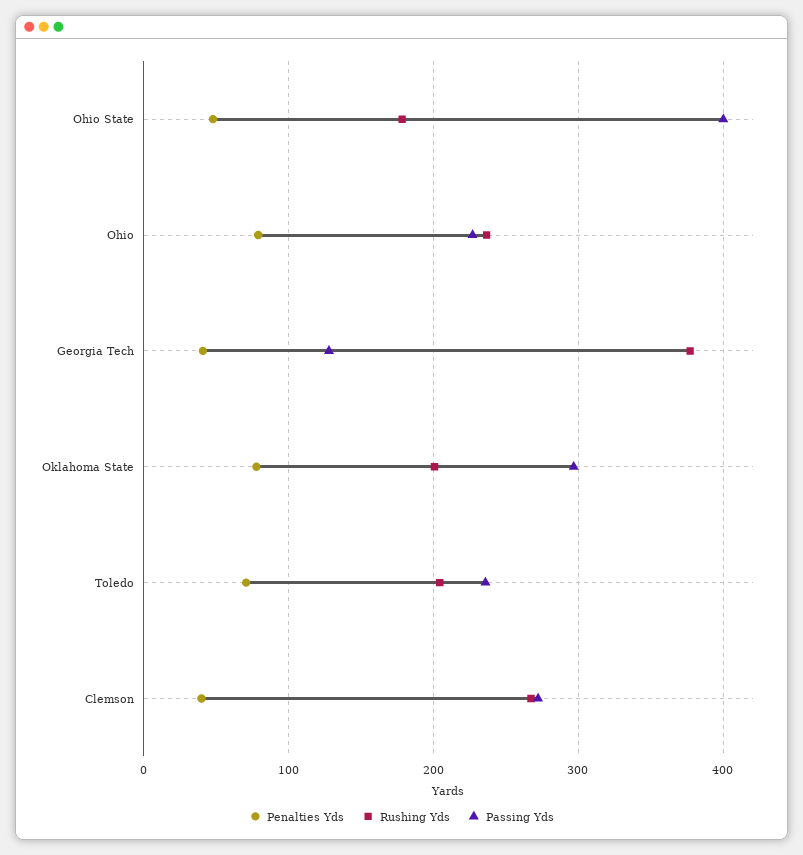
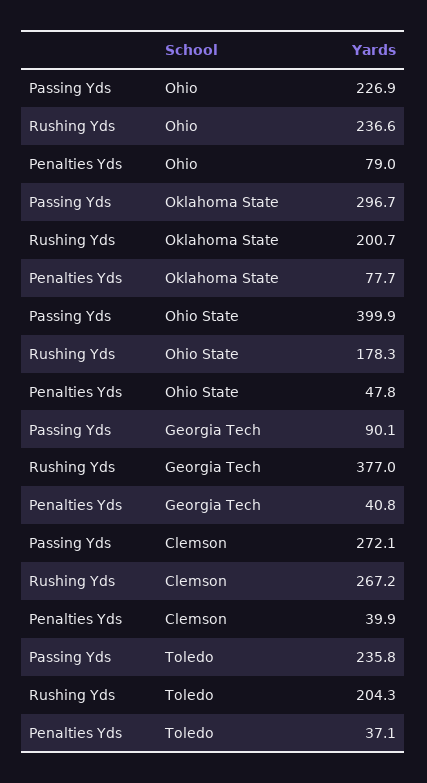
  {
    "Penalties Yds": {
      "Ohio State": 47.8,
      "Ohio": 79,
      "Georgia Tech": 40.8,
      "Oklahoma State": 77.7,
-     "Toledo": 70,
+     "Toledo": 37.1,
      "Clemson": 39.9
    },
    "Rushing Yds": {
      "Ohio State": 178.3,
      "Ohio": 236.6,
      "Georgia Tech": 377,
      "Oklahoma State": 200.7,
      "Toledo": 204.3,
      "Clemson": 267.2
    },
    "Passing Yds": {
      "Ohio State": 399.9,
      "Ohio": 226.9,
-     "Georgia Tech": 130,
+     "Georgia Tech": 90.1,
      "Oklahoma State": 296.7,
      "Toledo": 235.8,
      "Clemson": 272.1
    }
  }

